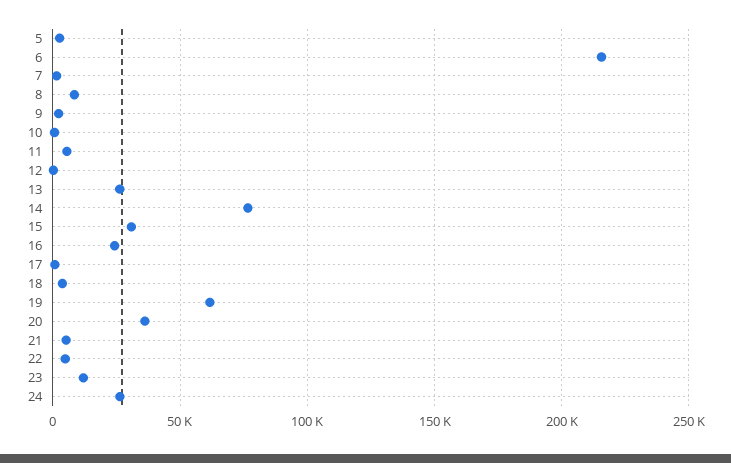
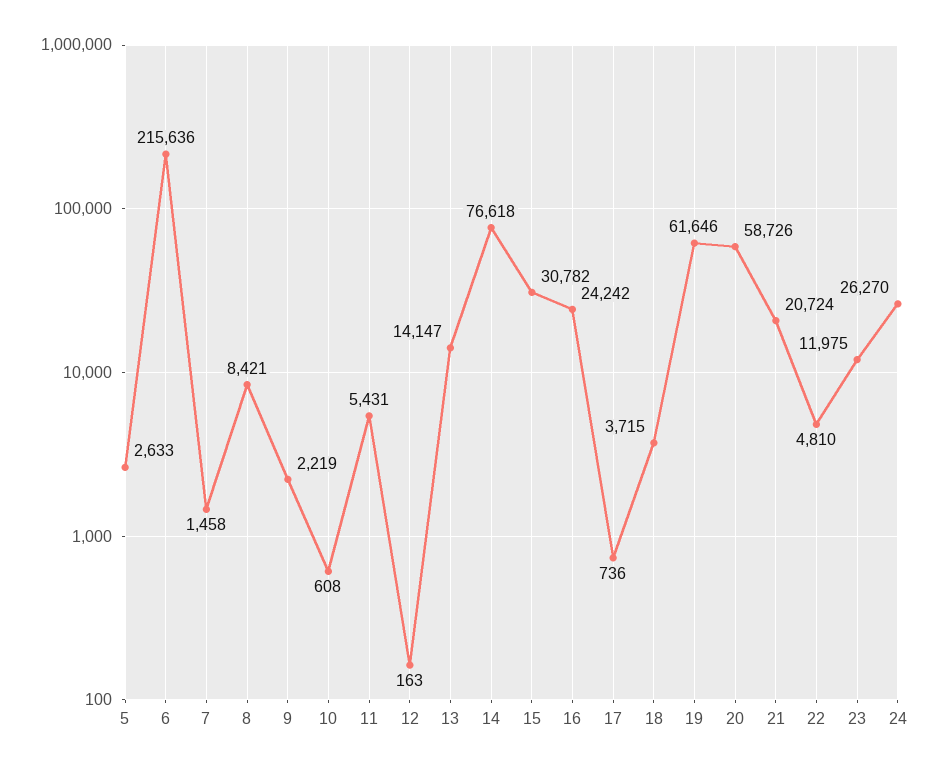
  {
    "5": 2633,
    "6": 215636,
    "7": 1458,
    "8": 8421,
    "9": 2219,
    "10": 608,
    "11": 5431,
    "12": 163,
-   "13": 25000,
+   "13": 14147,
    "14": 76618,
    "15": 30782,
    "16": 24242,
    "17": 736,
    "18": 3715,
    "19": 61646,
-   "20": 35000,
+   "20": 58726,
-   "21": 5000,
+   "21": 20724,
    "22": 4810,
    "23": 11975,
    "24": 26270
  }

